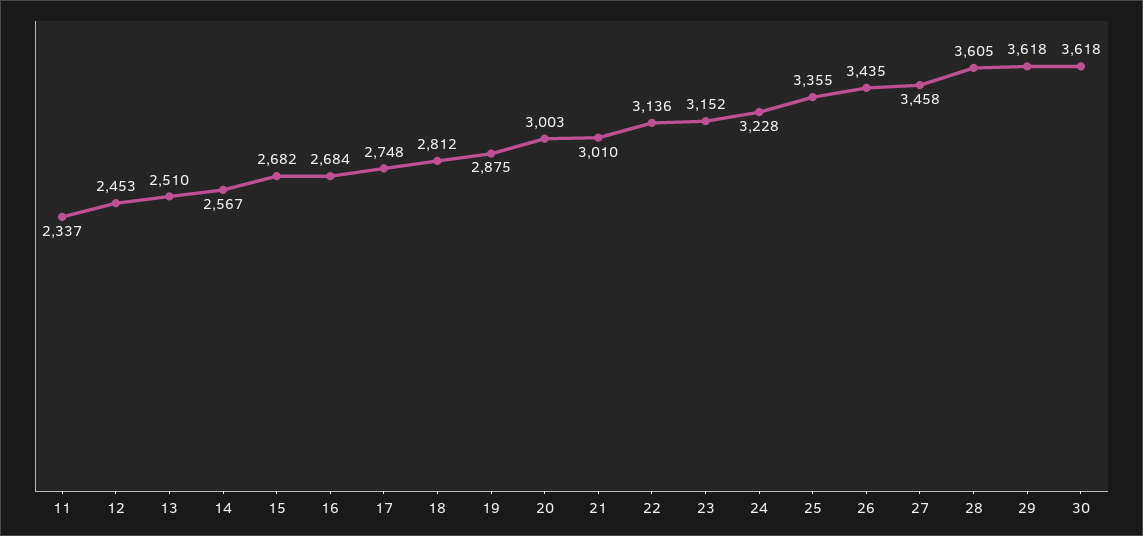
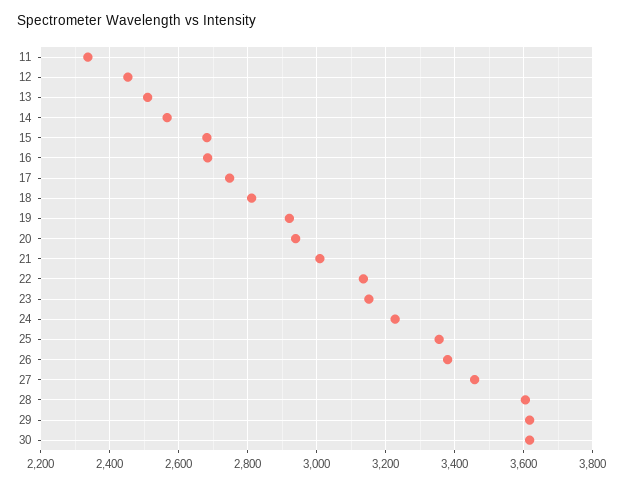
  {
    "11": 2337,
    "12": 2453,
    "13": 2510,
    "14": 2567,
    "15": 2682,
    "16": 2684,
    "17": 2748,
    "18": 2812,
-   "19": 2875,
+   "19": 2920,
-   "20": 3003,
+   "20": 2940,
    "21": 3010,
    "22": 3136,
    "23": 3152,
    "24": 3228,
    "25": 3355,
-   "26": 3435,
+   "26": 3380,
    "27": 3458,
    "28": 3605,
    "29": 3618,
    "30": 3618
  }

